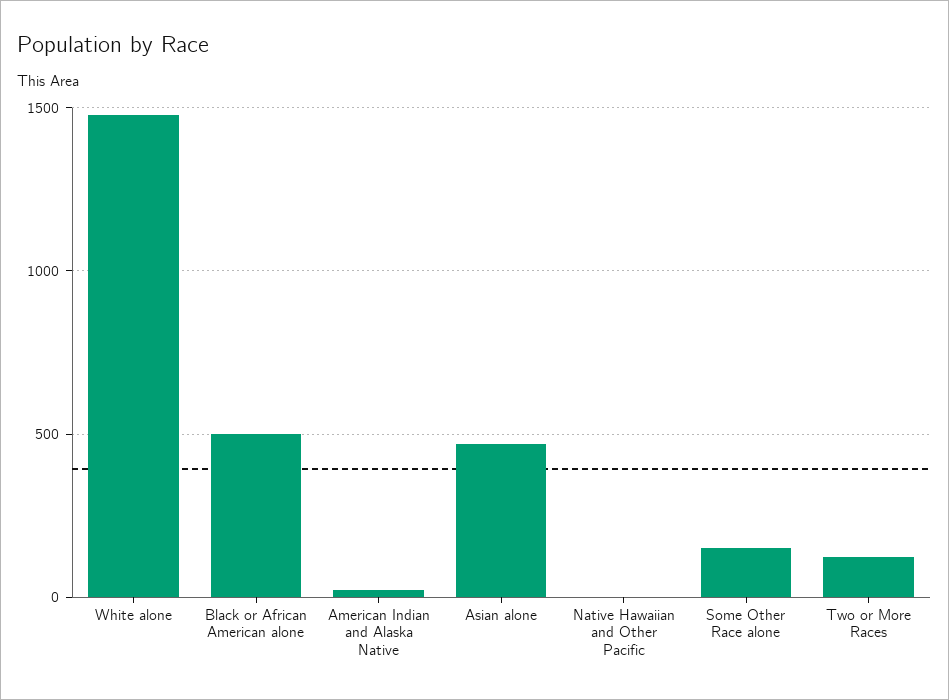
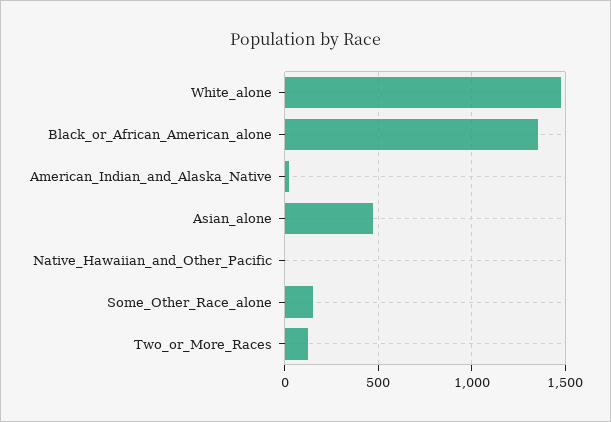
  {
    "White alone": 1500,
-   "Black or African American alone": 500,
+   "Black or African American alone": 1350,
    "American Indian and Alaska Native": 0,
    "Asian alone": 450,
    "Native Hawaiian and Other Pacific": 0,
    "Some Other Race alone": 150,
    "Two or More Races": 100
  }

